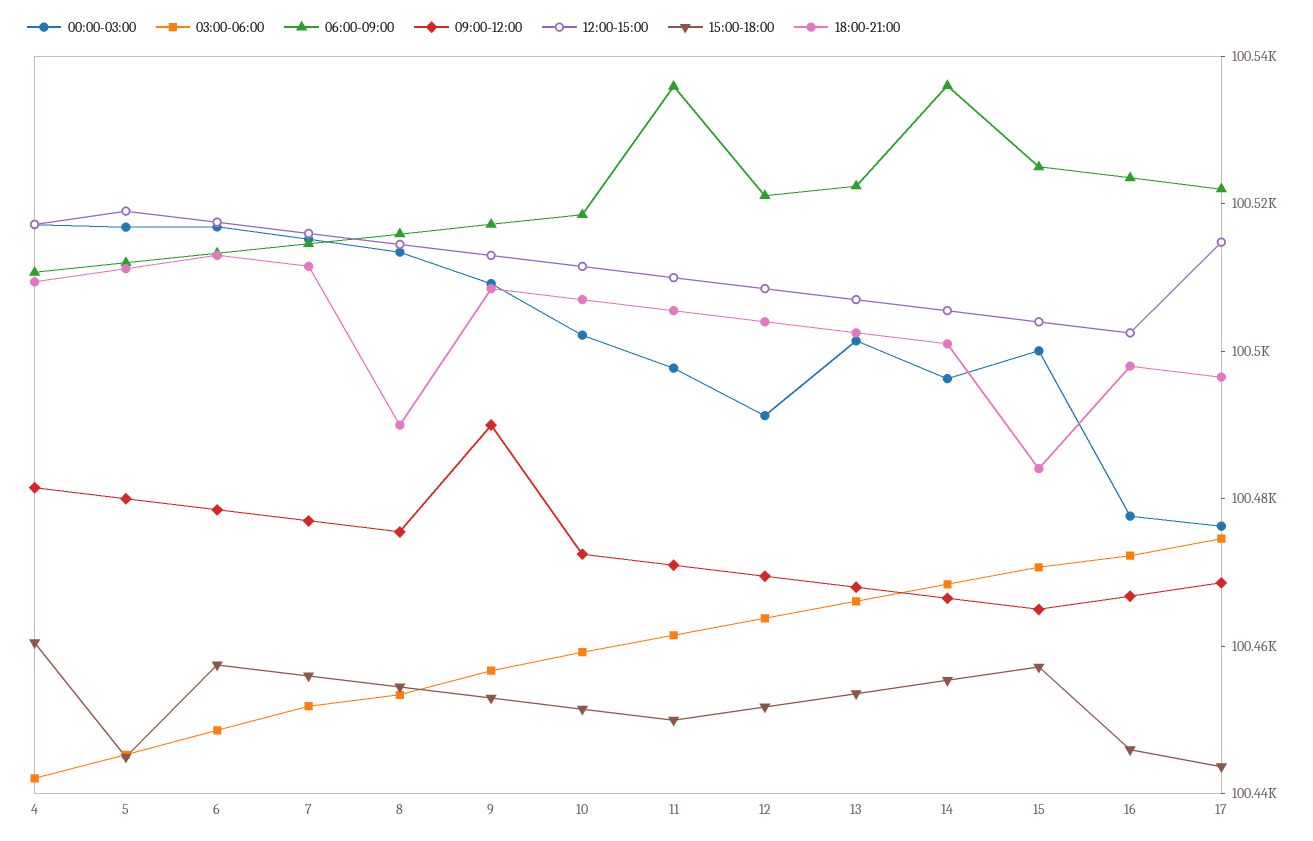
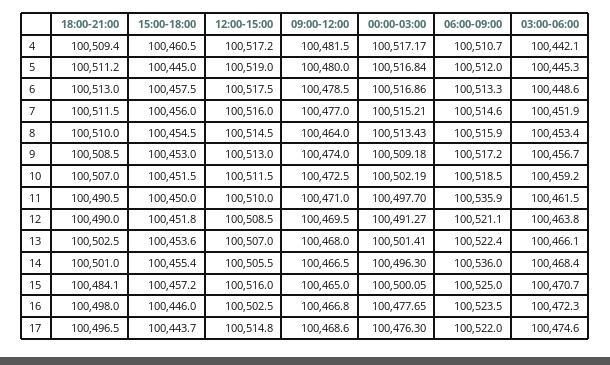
  {
    "00:00-03:00": {
      "4": 100517.17,
      "5": 100516.84,
      "6": 100516.86,
      "7": 100515.21,
      "8": 100513.43,
      "9": 100509.18,
      "10": 100502.19,
      "11": 100497.7,
      "12": 100491.27,
      "13": 100501.41,
      "14": 100496.3,
      "15": 100500.05,
      "16": 100477.65,
      "17": 100476.3
    },
    "03:00-06:00": {
      "4": 100442.1,
      "5": 100445.3,
      "6": 100448.6,
      "7": 100451.9,
      "8": 100453.4,
      "9": 100456.7,
      "10": 100459.2,
      "11": 100461.5,
      "12": 100463.8,
      "13": 100466.1,
      "14": 100468.4,
      "15": 100470.7,
      "16": 100472.3,
      "17": 100474.6
    },
    "06:00-09:00": {
      "4": 100510.7,
      "5": 100512,
      "6": 100513.3,
      "7": 100514.6,
      "8": 100515.9,
      "9": 100517.2,
      "10": 100518.5,
      "11": 100535.9,
      "12": 100521.1,
      "13": 100522.4,
      "14": 100536,
      "15": 100525,
      "16": 100523.5,
      "17": 100522
    },
    "09:00-12:00": {
      "4": 100481.5,
      "5": 100480,
      "6": 100478.5,
      "7": 100477,
-     "8": 100475,
+     "8": 100464,
-     "9": 100490,
+     "9": 100474,
      "10": 100472.5,
      "11": 100471,
      "12": 100469.5,
      "13": 100468,
      "14": 100466.5,
      "15": 100465,
      "16": 100466.8,
      "17": 100468.6
    },
    "12:00-15:00": {
      "4": 100517.2,
      "5": 100519,
      "6": 100517.5,
      "7": 100516,
      "8": 100514.5,
      "9": 100513,
      "10": 100511.5,
      "11": 100510,
      "12": 100508.5,
      "13": 100507,
      "14": 100505.5,
-     "15": 100505,
+     "15": 100516,
      "16": 100502.5,
      "17": 100514.8
    },
    "15:00-18:00": {
      "4": 100460.5,
      "5": 100445,
      "6": 100457.5,
      "7": 100456,
      "8": 100454.5,
      "9": 100453,
      "10": 100451.5,
      "11": 100450,
      "12": 100451.8,
      "13": 100453.6,
      "14": 100455.4,
      "15": 100457.2,
      "16": 100446,
      "17": 100443.7
    },
    "18:00-21:00": {
      "4": 100509.4,
      "5": 100511.2,
      "6": 100513,
      "7": 100511.5,
-     "8": 100490,
+     "8": 100510,
      "9": 100508.5,
      "10": 100507,
-     "11": 100505,
+     "11": 100490.5,
-     "12": 100505,
+     "12": 100490,
      "13": 100502.5,
      "14": 100501,
      "15": 100484.1,
      "16": 100498,
      "17": 100496.5
    }
  }

